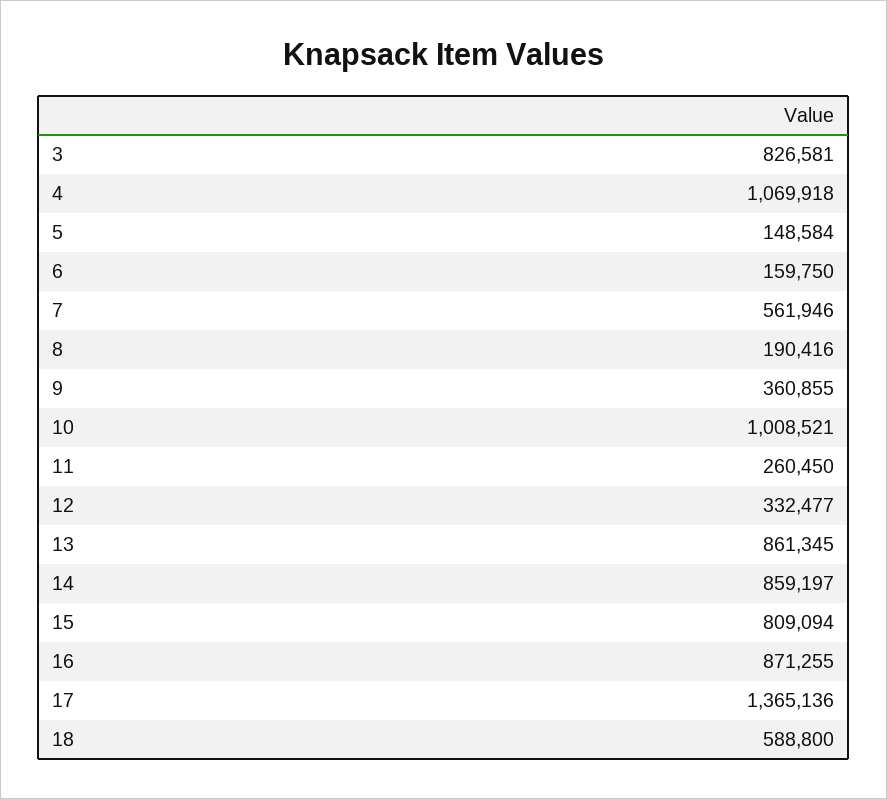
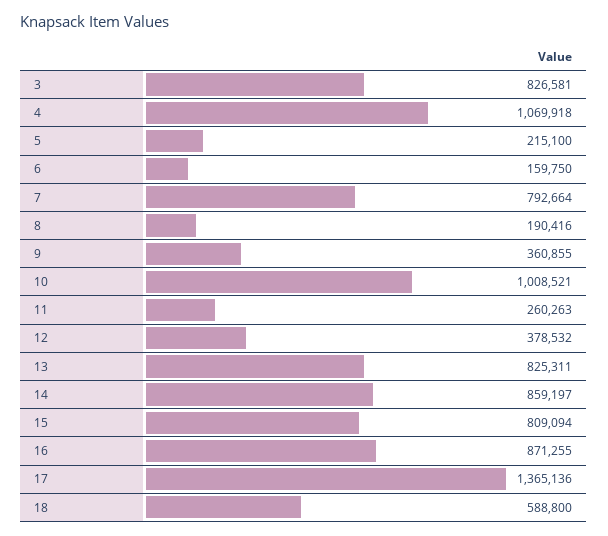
  {
    "3": 826581,
    "4": 1069918,
-   "5": 148584,
+   "5": 215100,
    "6": 159750,
-   "7": 561946,
+   "7": 792664,
    "8": 190416,
    "9": 360855,
    "10": 1008521,
-   "11": 260450,
+   "11": 260263,
-   "12": 332477,
+   "12": 378532,
-   "13": 861345,
+   "13": 825311,
    "14": 859197,
    "15": 809094,
    "16": 871255,
    "17": 1365136,
    "18": 588800
  }

